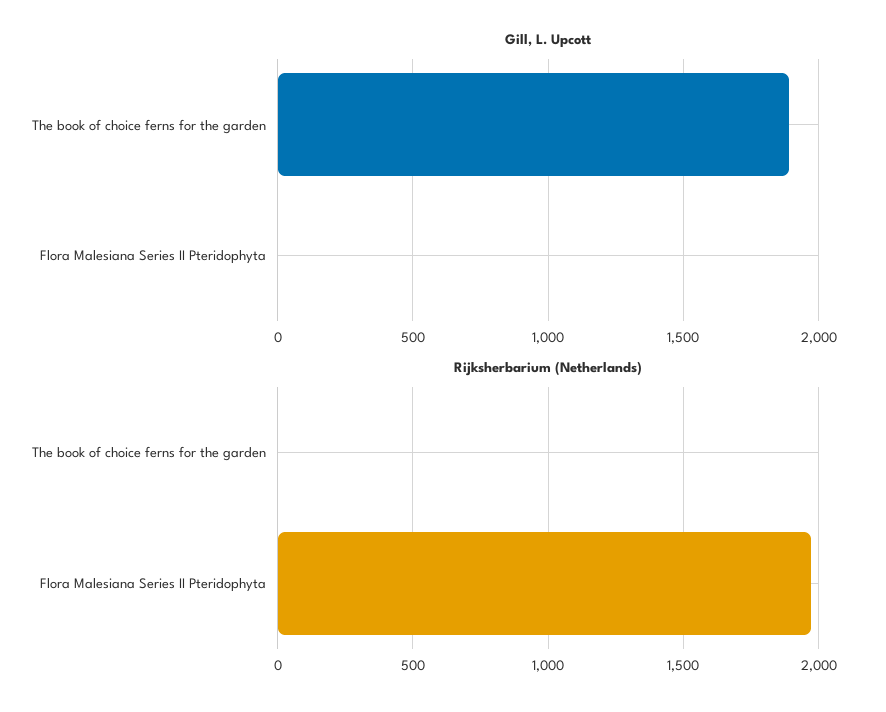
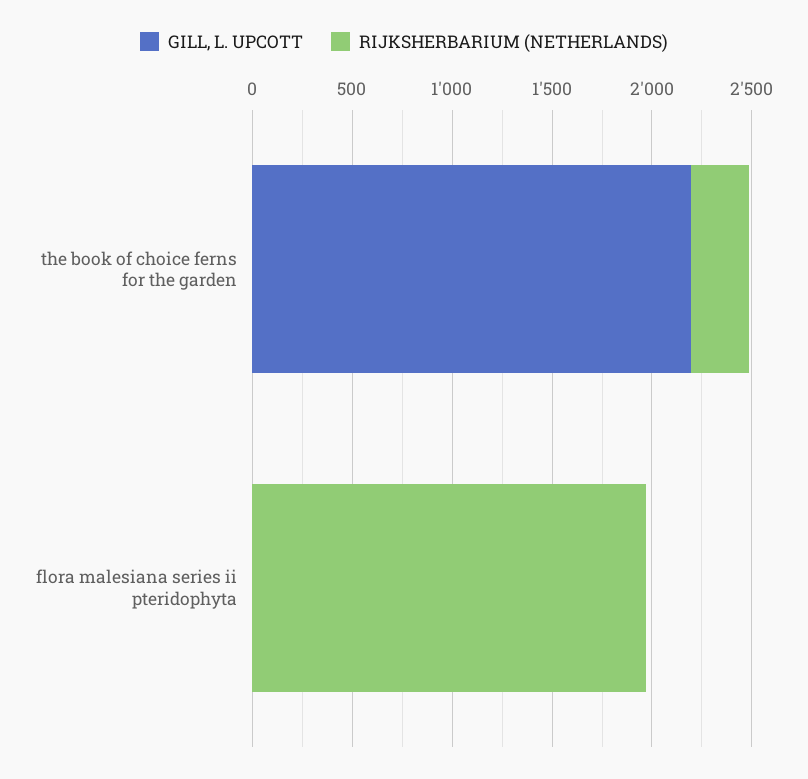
  {
    "Gill, L. Upcott": {
-     "The book of choice ferns for the garden": 1900,
+     "The book of choice ferns for the garden": 2200,
      "Flora Malesiana Series II Pteridophyta": 0
    },
    "Rijksherbarium (Netherlands)": {
-     "The book of choice ferns for the garden": 0,
+     "The book of choice ferns for the garden": 300,
      "Flora Malesiana Series II Pteridophyta": 1950
    }
  }

